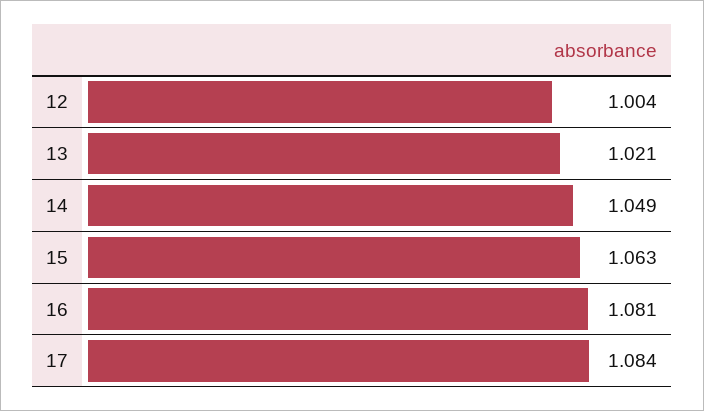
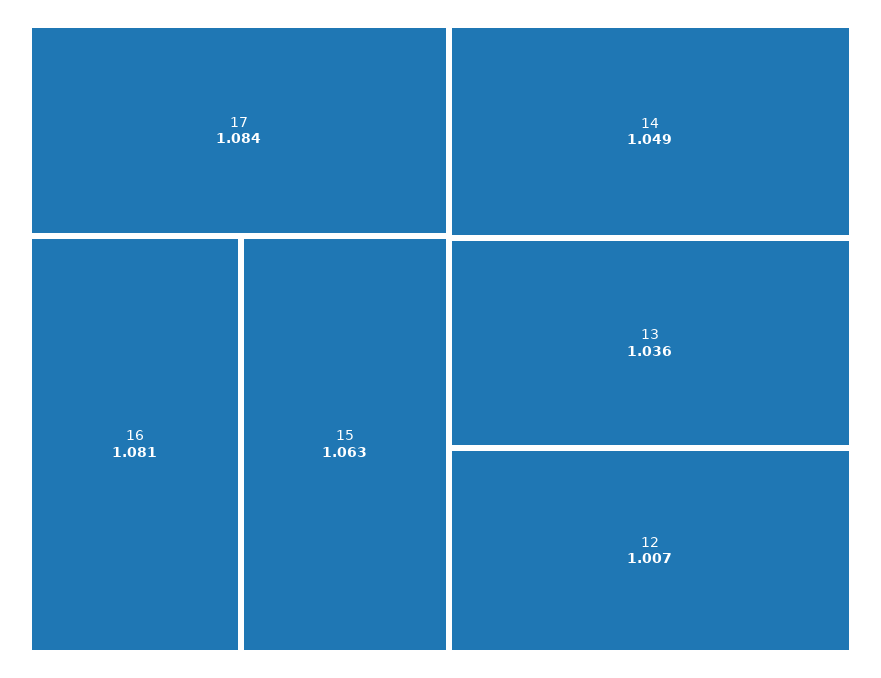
  {
-   "12": 1.004,
+   "12": 1.007,
-   "13": 1.021,
+   "13": 1.036,
    "14": 1.049,
    "15": 1.063,
    "16": 1.081,
    "17": 1.084
  }

